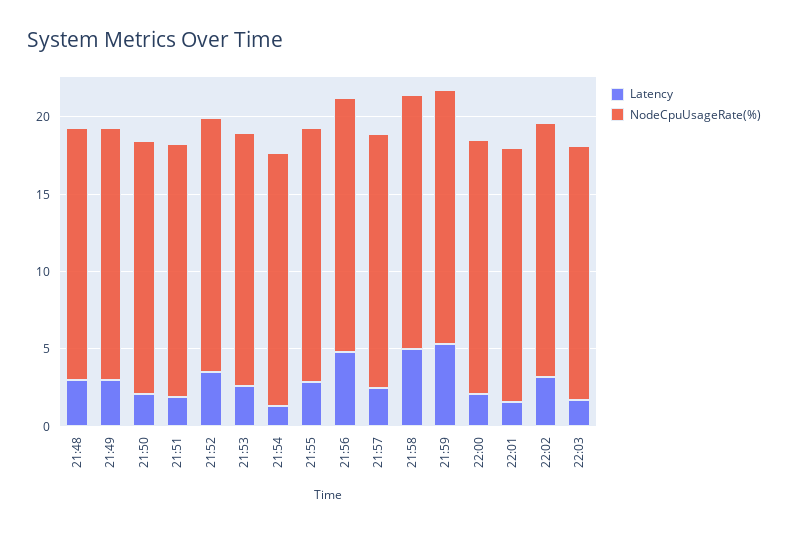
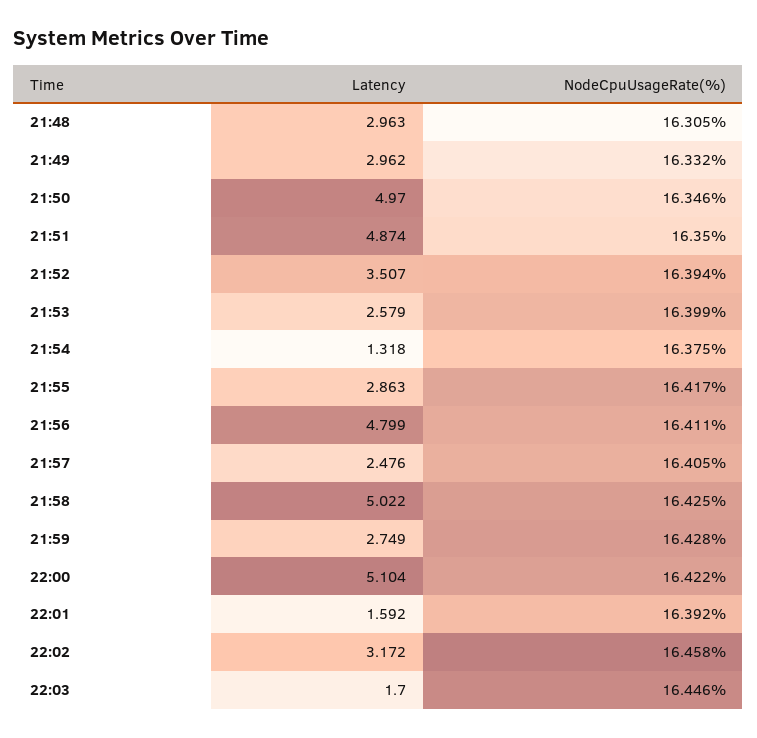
  {
    "Latency": {
      "21:48": 2.963,
      "21:49": 2.962,
-     "21:50": 2,
+     "21:50": 4.97,
-     "21:51": 2,
+     "21:51": 4.874,
      "21:52": 3.507,
      "21:53": 2.579,
      "21:54": 1.318,
      "21:55": 2.863,
      "21:56": 4.799,
      "21:57": 2.476,
      "21:58": 5.022,
-     "21:59": 5,
+     "21:59": 2.749,
-     "22:00": 2,
+     "22:00": 5.104,
      "22:01": 1.592,
      "22:02": 3.172,
      "22:03": 1.7
    },
    "NodeCpuUsageRate(%)": {
      "21:48": 16.305,
      "21:49": 16.332,
      "21:50": 16.346,
      "21:51": 16.35,
      "21:52": 16.394,
      "21:53": 16.399,
      "21:54": 16.375,
      "21:55": 16.417,
      "21:56": 16.411,
      "21:57": 16.405,
      "21:58": 16.425,
      "21:59": 16.428,
      "22:00": 16.422,
      "22:01": 16.392,
      "22:02": 16.458,
      "22:03": 16.446
    }
  }

